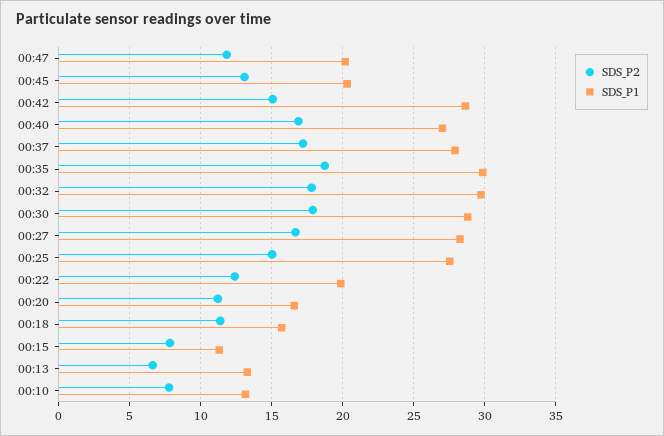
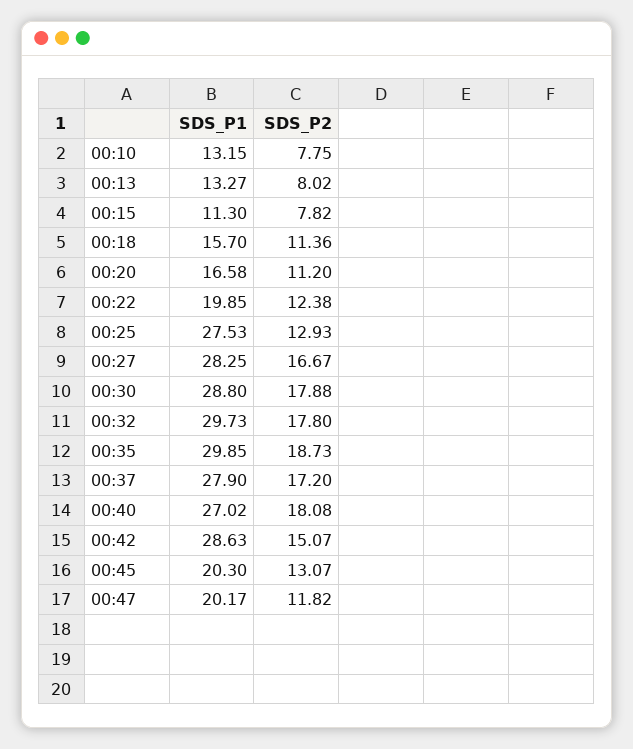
  {
    "SDS_P2": {
      "00:47": 11.82,
      "00:45": 13.07,
      "00:42": 15.07,
-     "00:40": 17,
+     "00:40": 18.08,
      "00:37": 17.2,
      "00:35": 18.73,
      "00:32": 17.8,
      "00:30": 17.88,
      "00:27": 16.67,
-     "00:25": 15,
+     "00:25": 12.93,
      "00:22": 12.38,
      "00:20": 11.2,
      "00:18": 11.36,
      "00:15": 7.82,
-     "00:13": 6.5,
+     "00:13": 8.02,
      "00:10": 7.75
    },
    "SDS_P1": {
      "00:47": 20.17,
      "00:45": 20.3,
      "00:42": 28.63,
      "00:40": 27.02,
      "00:37": 27.9,
      "00:35": 29.85,
      "00:32": 29.73,
      "00:30": 28.8,
      "00:27": 28.25,
      "00:25": 27.53,
      "00:22": 19.85,
      "00:20": 16.58,
      "00:18": 15.7,
      "00:15": 11.3,
      "00:13": 13.27,
      "00:10": 13.15
    }
  }

